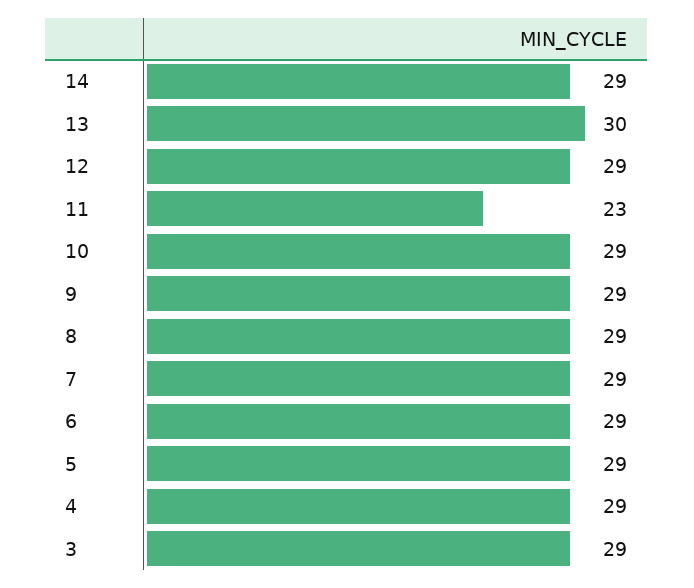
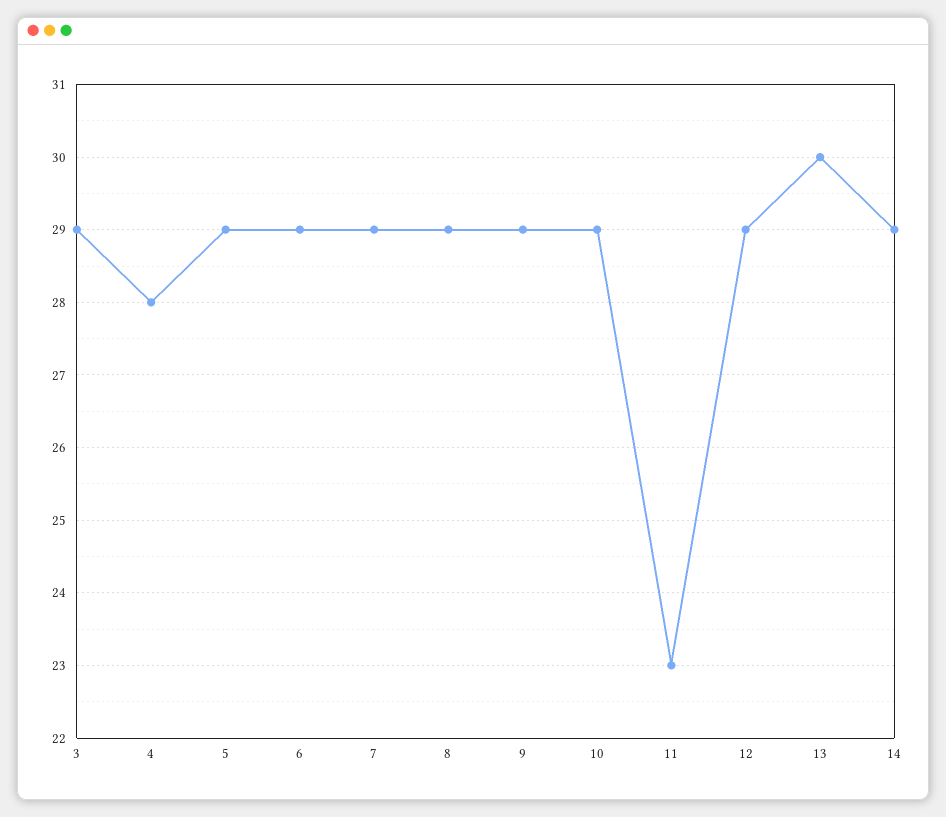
  {
    "14": 29,
    "13": 30,
    "12": 29,
    "11": 23,
    "10": 29,
    "9": 29,
    "8": 29,
    "7": 29,
    "6": 29,
    "5": 29,
-   "4": 29,
+   "4": 28,
    "3": 29
  }

